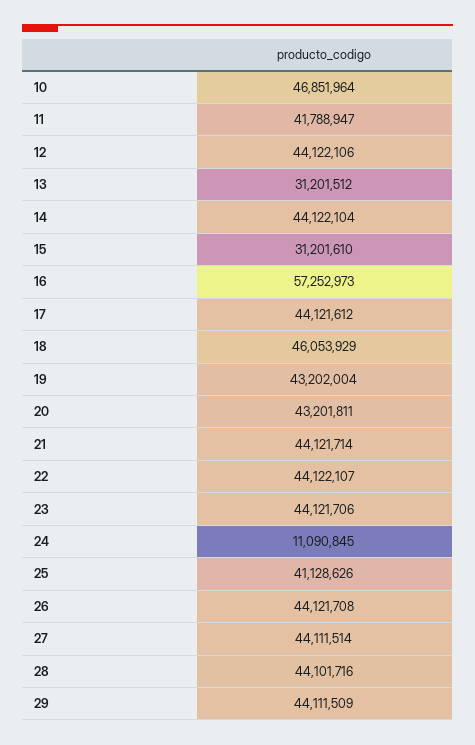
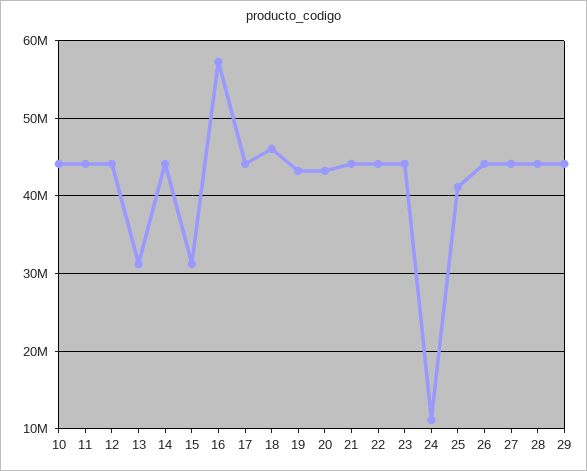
  {
-   "10": 46851964,
+   "10": 44000000,
-   "11": 41788947,
+   "11": 44000000,
    "12": 44122106,
    "13": 31201512,
    "14": 44122104,
    "15": 31201610,
    "16": 57252973,
    "17": 44121612,
    "18": 46053929,
    "19": 43202004,
    "20": 43201811,
    "21": 44121714,
    "22": 44122107,
    "23": 44121706,
    "24": 11090845,
    "25": 41128626,
    "26": 44121708,
    "27": 44111514,
    "28": 44101716,
    "29": 44111509
  }

